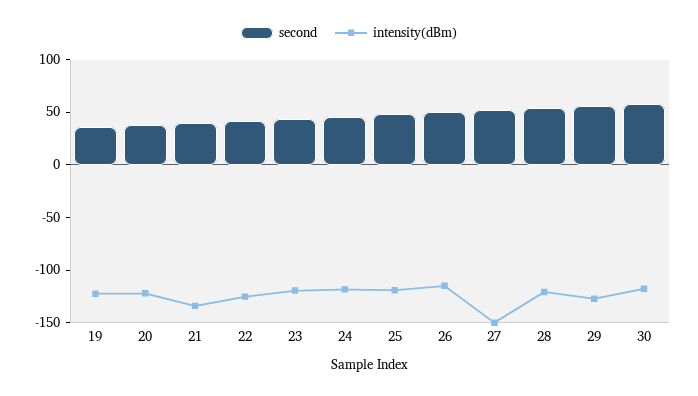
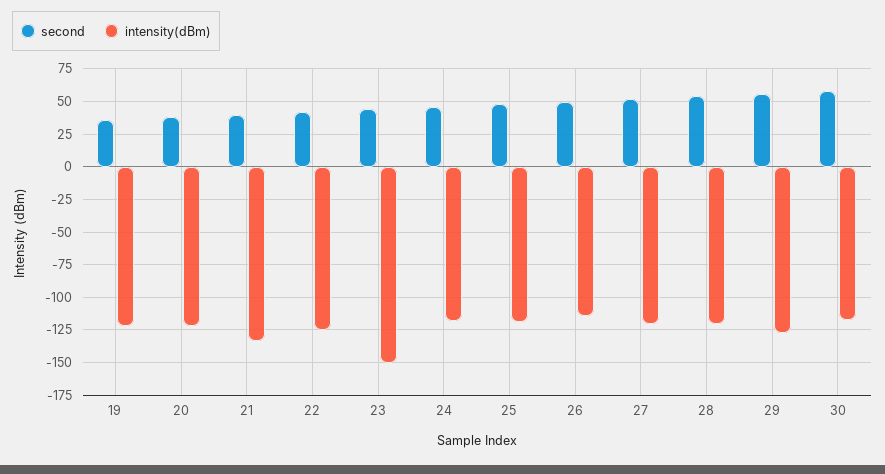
  {
    "second": {
      "19": 35,
      "20": 40,
      "21": 40,
      "22": 40,
      "23": 45,
      "24": 45,
      "25": 50,
      "26": 50,
      "27": 50,
      "28": 55,
      "29": 55,
      "30": 60
    },
    "intensity(dBm)": {
      "19": -120,
      "20": -120,
      "21": -135,
      "22": -125,
-     "23": -120,
+     "23": -150,
      "24": -120,
      "25": -120,
      "26": -115,
-     "27": -150,
+     "27": -120,
      "28": -120,
      "29": -125,
      "30": -120
    }
  }

